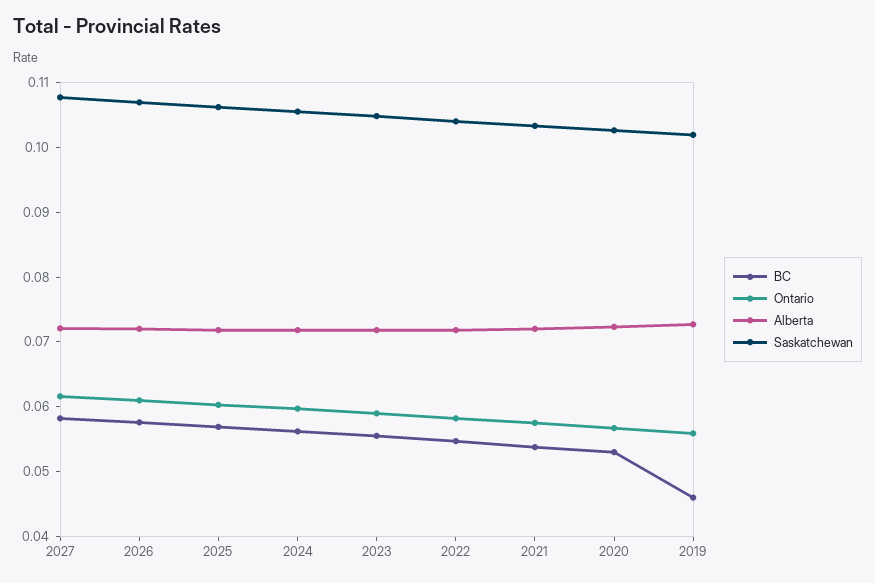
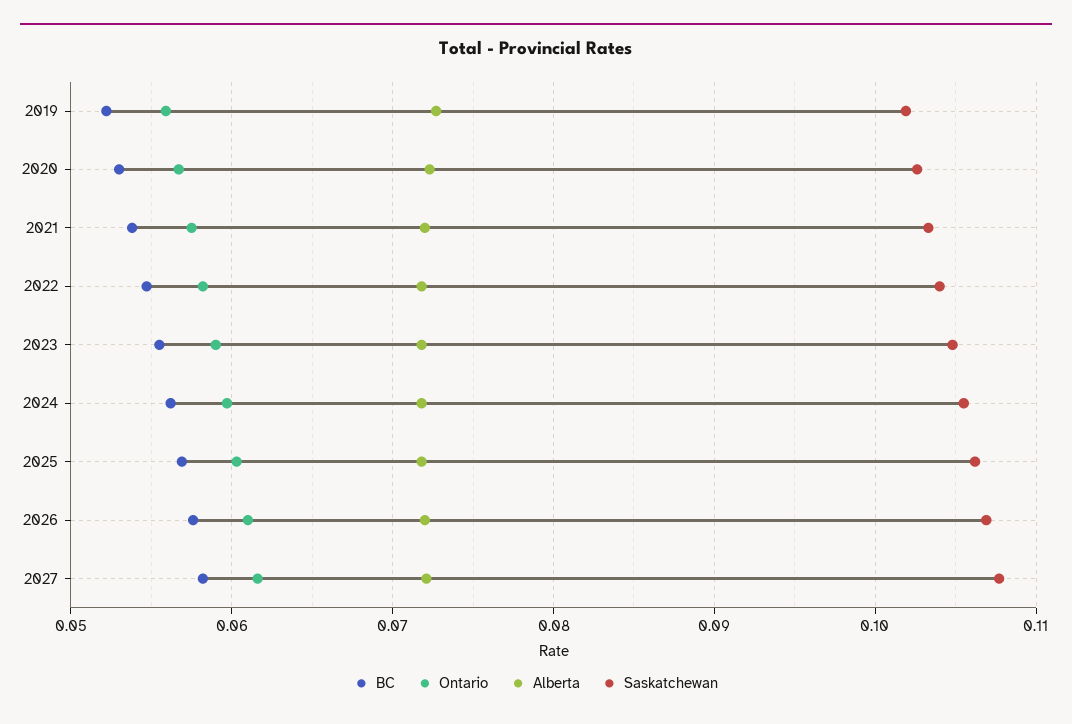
  {
    "BC": {
      "2027": 0.058,
      "2026": 0.058,
      "2025": 0.057,
      "2024": 0.056,
      "2023": 0.056,
      "2022": 0.055,
      "2021": 0.054,
      "2020": 0.053,
-     "2019": 0.046
+     "2019": 0.052
    },
    "Ontario": {
      "2027": 0.062,
      "2026": 0.061,
      "2025": 0.06,
      "2024": 0.06,
      "2023": 0.059,
      "2022": 0.058,
      "2021": 0.058,
      "2020": 0.057,
      "2019": 0.056
    },
    "Alberta": {
      "2027": 0.072,
      "2026": 0.072,
      "2025": 0.072,
      "2024": 0.072,
      "2023": 0.072,
      "2022": 0.072,
      "2021": 0.072,
      "2020": 0.072,
      "2019": 0.073
    },
    "Saskatchewan": {
      "2027": 0.108,
      "2026": 0.107,
      "2025": 0.106,
      "2024": 0.106,
      "2023": 0.105,
      "2022": 0.104,
      "2021": 0.103,
      "2020": 0.103,
      "2019": 0.102
    }
  }

